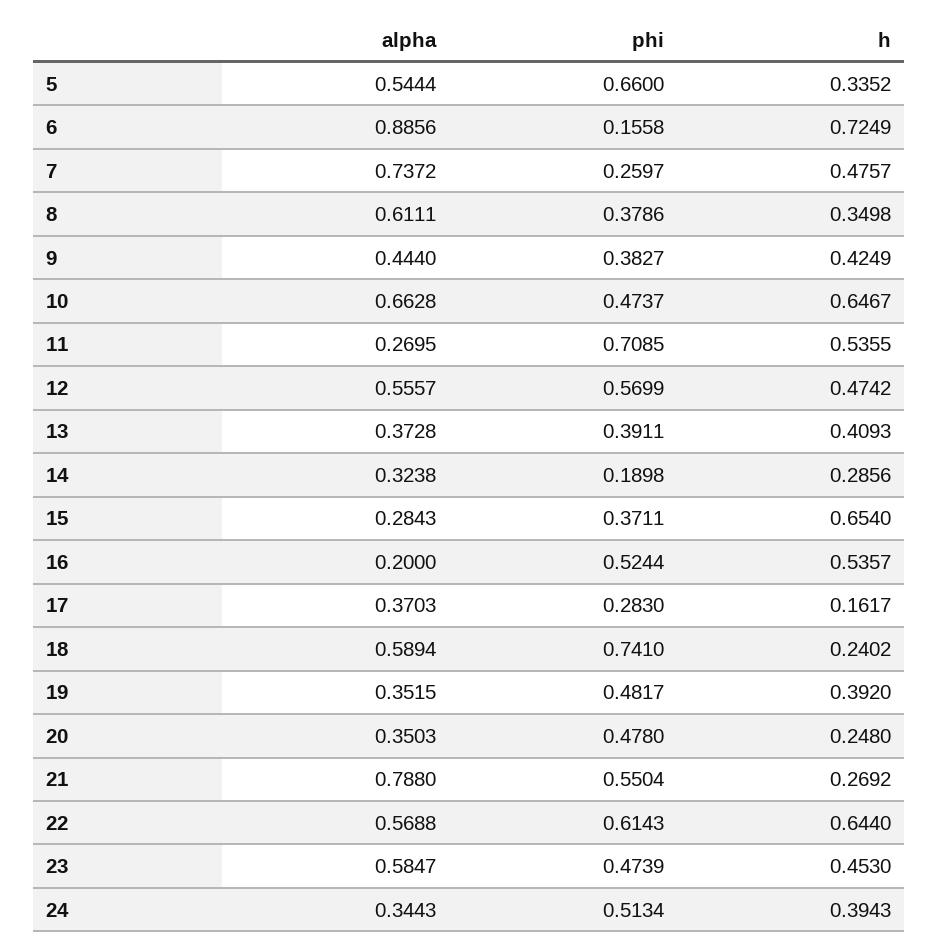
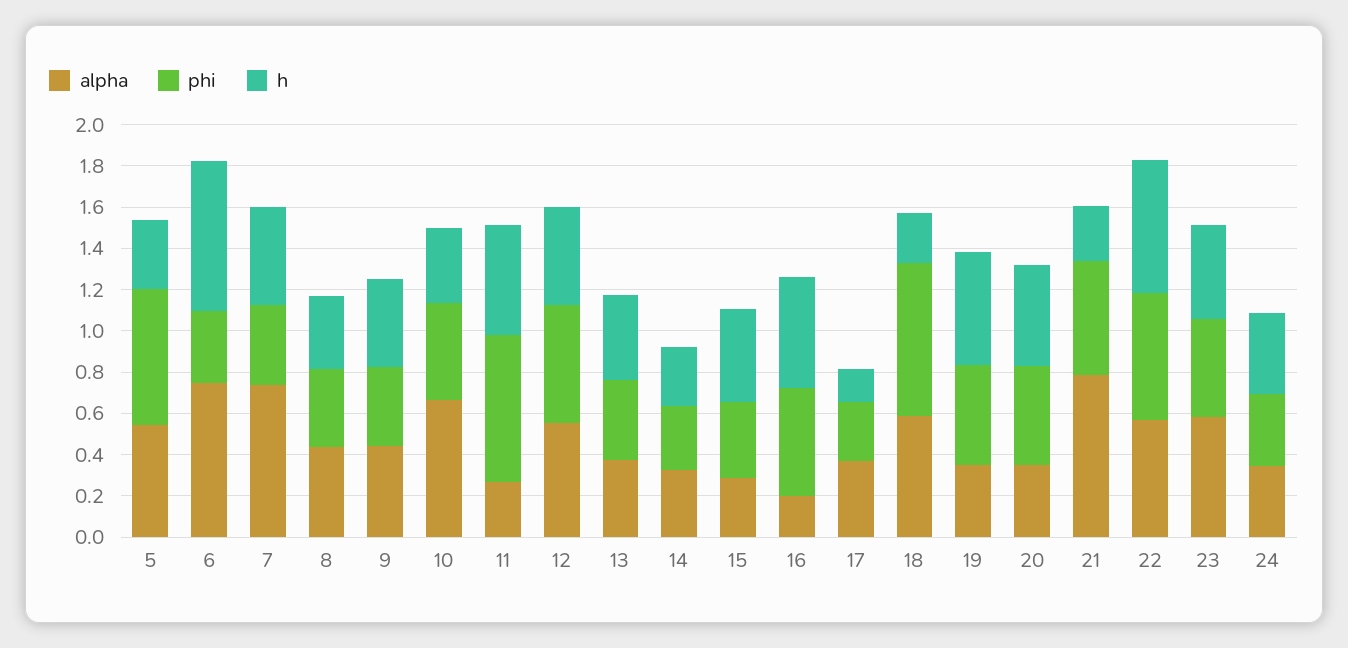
  {
    "alpha": {
      "5": 0.5444,
-     "6": 0.8856,
+     "6": 0.75,
      "7": 0.7372,
-     "8": 0.6111,
+     "8": 0.45,
      "9": 0.444,
      "10": 0.6628,
      "11": 0.2695,
      "12": 0.5557,
      "13": 0.3728,
      "14": 0.3238,
      "15": 0.2843,
      "16": 0.2,
      "17": 0.3703,
      "18": 0.5894,
      "19": 0.3515,
      "20": 0.3503,
      "21": 0.788,
      "22": 0.5688,
      "23": 0.5847,
      "24": 0.3443
    },
    "phi": {
      "5": 0.66,
-     "6": 0.1558,
+     "6": 0.35,
-     "7": 0.2597,
+     "7": 0.4,
      "8": 0.3786,
      "9": 0.3827,
      "10": 0.4737,
      "11": 0.7085,
      "12": 0.5699,
      "13": 0.3911,
-     "14": 0.1898,
+     "14": 0.3,
      "15": 0.3711,
      "16": 0.5244,
      "17": 0.283,
      "18": 0.741,
      "19": 0.4817,
      "20": 0.478,
      "21": 0.5504,
      "22": 0.6143,
      "23": 0.4739,
-     "24": 0.5134
+     "24": 0.35
    },
    "h": {
      "5": 0.3352,
      "6": 0.7249,
      "7": 0.4757,
      "8": 0.3498,
      "9": 0.4249,
-     "10": 0.6467,
+     "10": 0.35,
      "11": 0.5355,
      "12": 0.4742,
      "13": 0.4093,
      "14": 0.2856,
-     "15": 0.654,
+     "15": 0.45,
      "16": 0.5357,
      "17": 0.1617,
      "18": 0.2402,
-     "19": 0.392,
+     "19": 0.55,
-     "20": 0.248,
+     "20": 0.5,
      "21": 0.2692,
      "22": 0.644,
      "23": 0.453,
      "24": 0.3943
    }
  }

